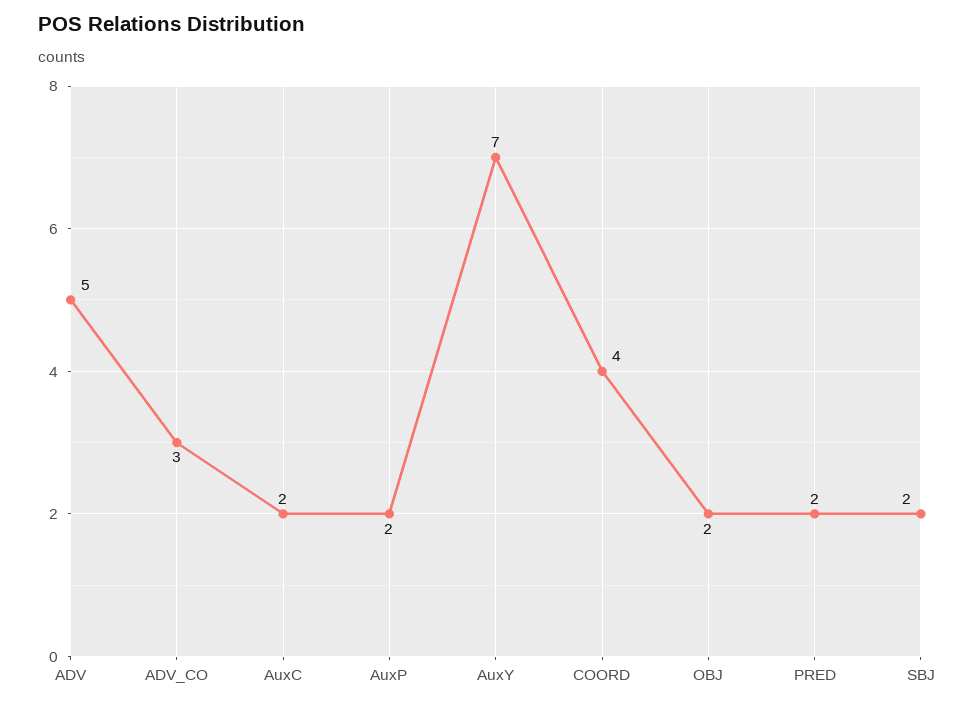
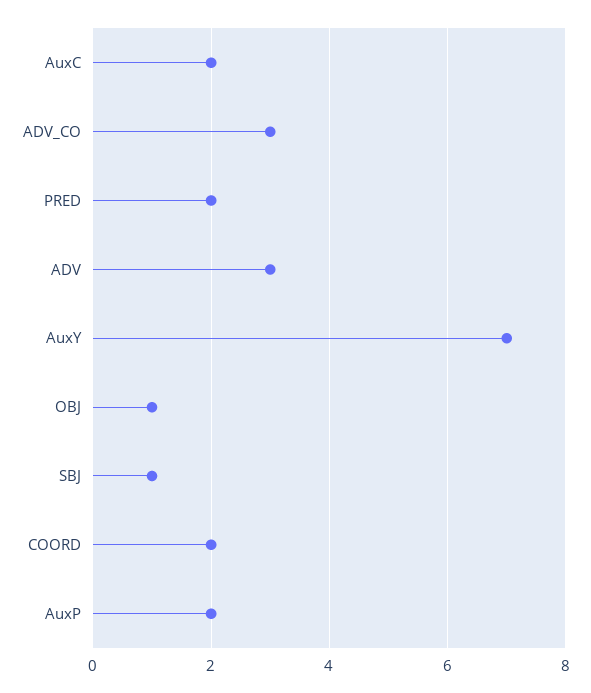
  {
-   "ADV": 5,
+   "ADV": 3,
    "ADV_CO": 3,
    "AuxC": 2,
    "AuxP": 2,
    "AuxY": 7,
-   "COORD": 4,
+   "COORD": 2,
-   "OBJ": 2,
+   "OBJ": 1,
    "PRED": 2,
-   "SBJ": 2
+   "SBJ": 1
  }

